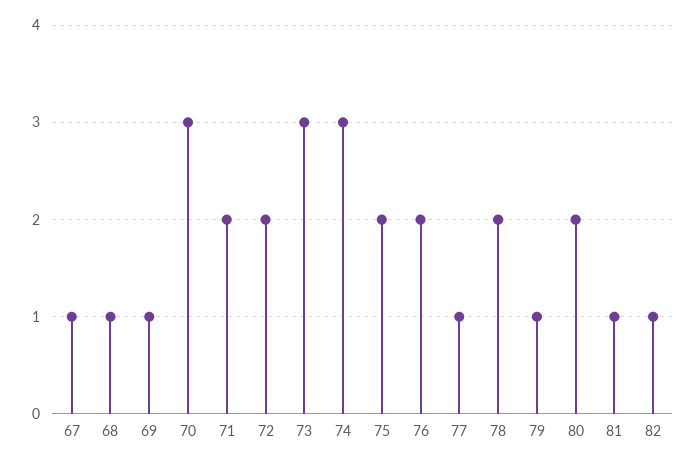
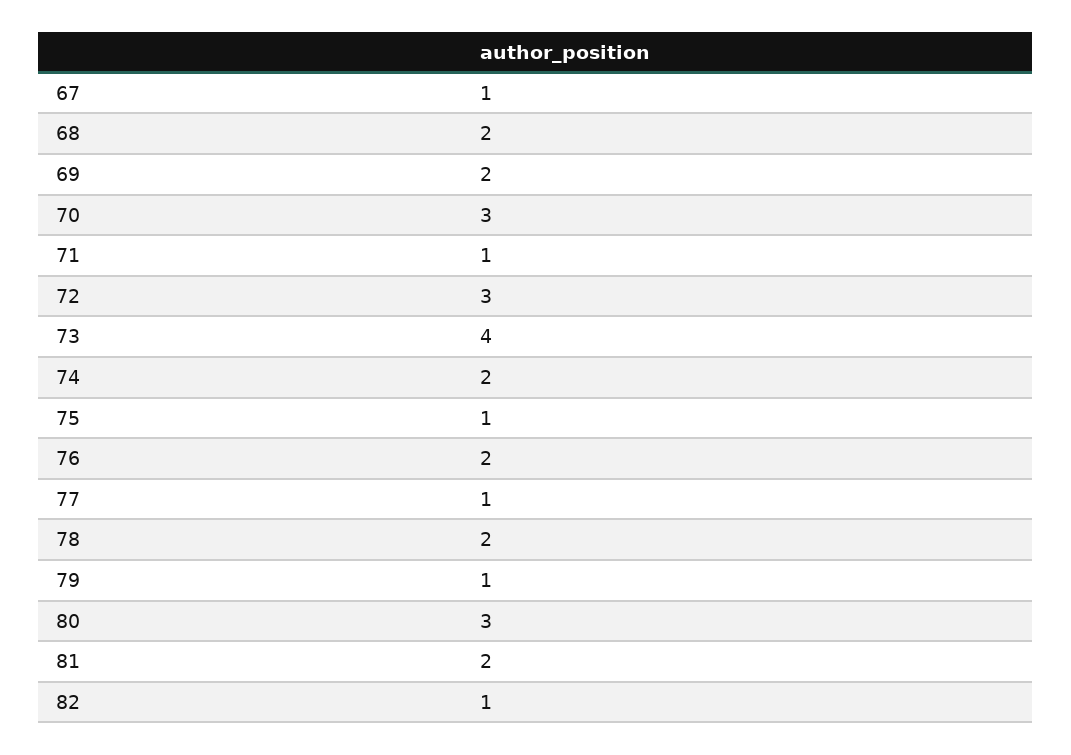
  {
    "67": 1,
-   "68": 1,
+   "68": 2,
-   "69": 1,
+   "69": 2,
    "70": 3,
-   "71": 2,
+   "71": 1,
-   "72": 2,
+   "72": 3,
-   "73": 3,
+   "73": 4,
-   "74": 3,
+   "74": 2,
-   "75": 2,
+   "75": 1,
    "76": 2,
    "77": 1,
    "78": 2,
    "79": 1,
-   "80": 2,
+   "80": 3,
-   "81": 1,
+   "81": 2,
    "82": 1
  }

